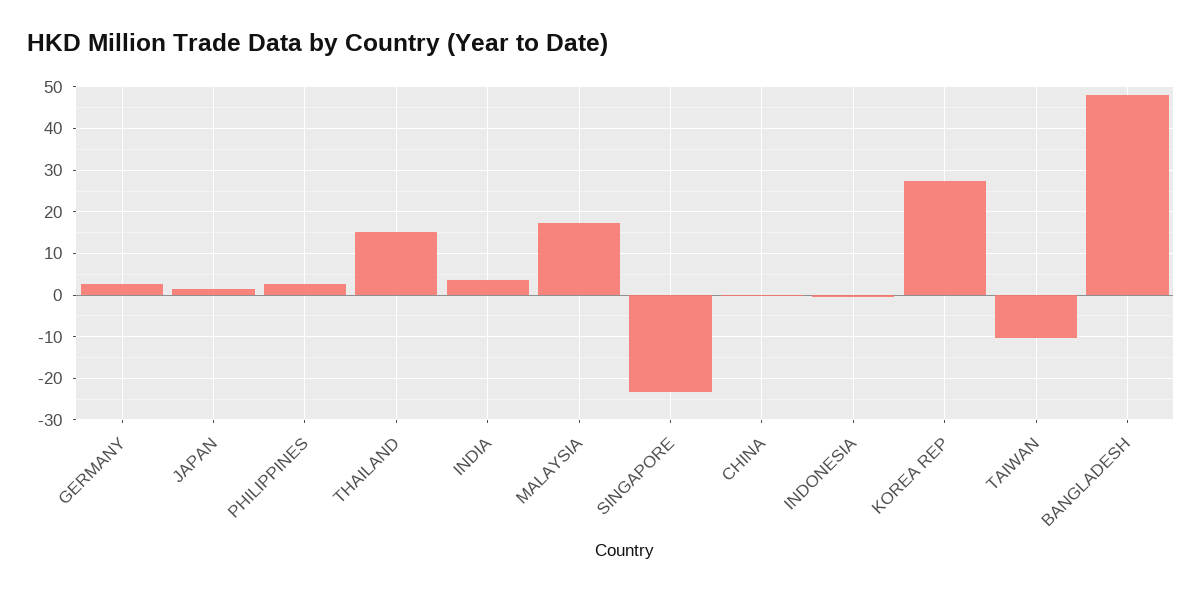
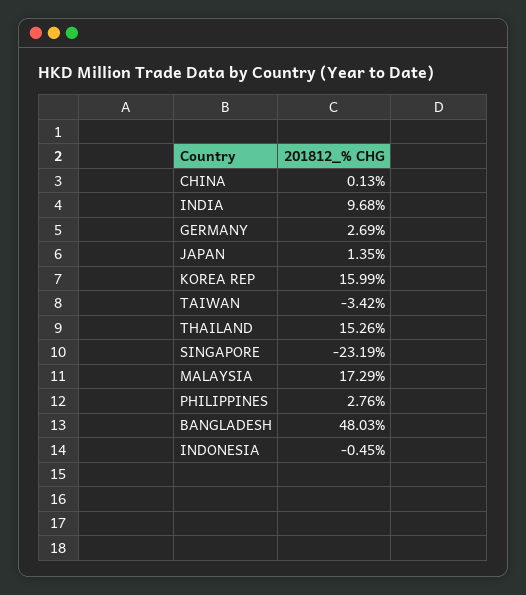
  {
    "GERMANY": 2.69,
    "JAPAN": 1.35,
    "PHILIPPINES": 2.76,
    "THAILAND": 15.26,
-   "INDIA": 4,
+   "INDIA": 9.68,
    "MALAYSIA": 17.29,
    "SINGAPORE": -23.19,
    "CHINA": 0.13,
    "INDONESIA": -0.45,
-   "KOREA REP": 28,
+   "KOREA REP": 15.99,
-   "TAIWAN": -10,
+   "TAIWAN": -3.42,
    "BANGLADESH": 48.03
  }

